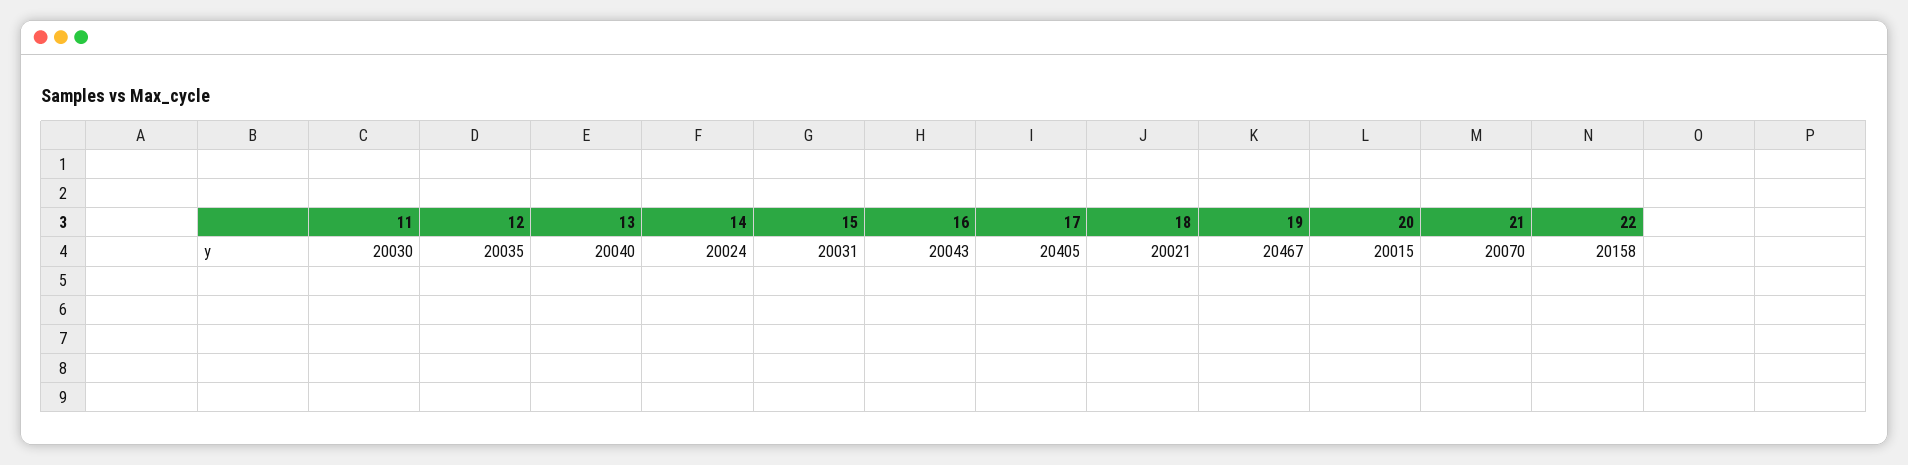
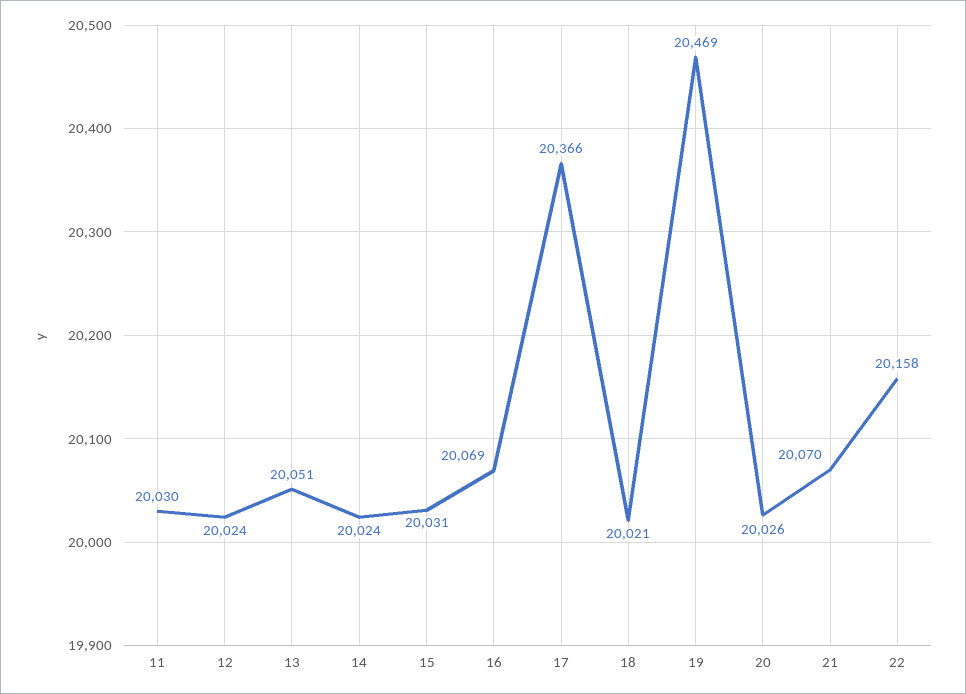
  {
    "11": 20030,
-   "12": 20035,
+   "12": 20024,
-   "13": 20040,
+   "13": 20051,
    "14": 20024,
    "15": 20031,
-   "16": 20043,
+   "16": 20069,
-   "17": 20405,
+   "17": 20366,
    "18": 20021,
-   "19": 20467,
+   "19": 20469,
-   "20": 20015,
+   "20": 20026,
    "21": 20070,
    "22": 20158
  }

